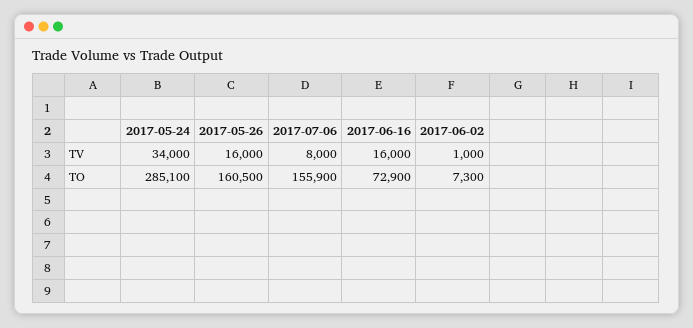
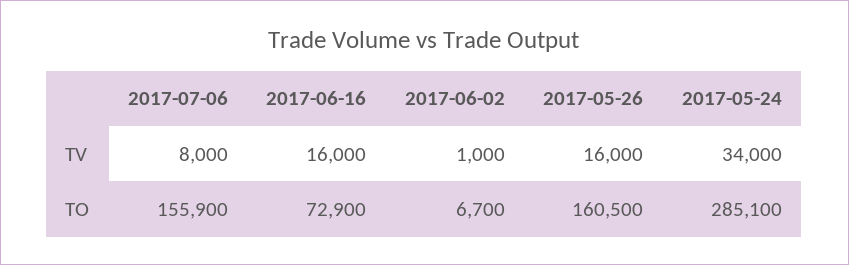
  {
    "2017-05-24": {
      "TV": 34000,
      "TO": 285100
    },
    "2017-05-26": {
      "TV": 16000,
      "TO": 160500
    },
    "2017-07-06": {
      "TV": 8000,
      "TO": 155900
    },
    "2017-06-16": {
      "TV": 16000,
      "TO": 72900
    },
    "2017-06-02": {
      "TV": 1000,
-     "TO": 7300
+     "TO": 6700
    }
  }

